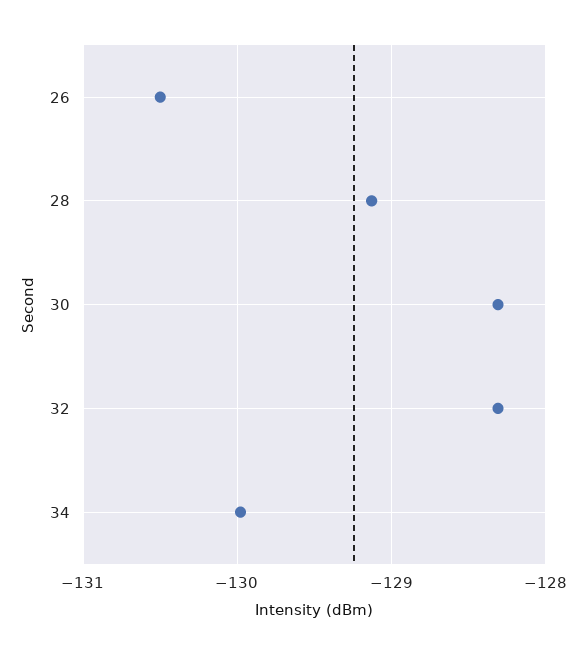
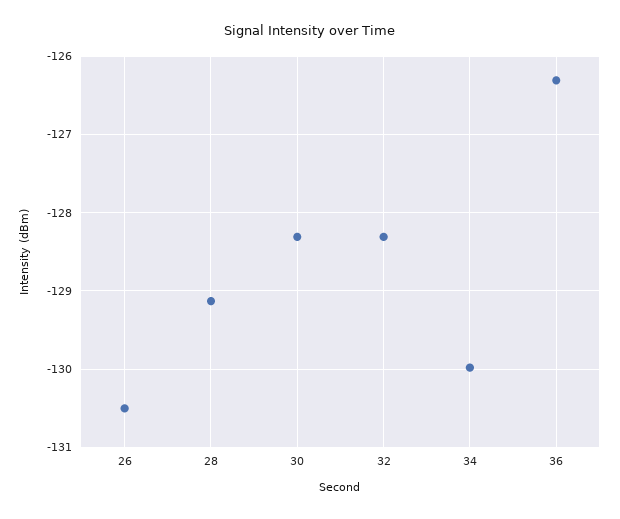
  {
    "26": -130.5,
    "28": -129.1,
    "30": -128.3,
    "32": -128.3,
-   "34": -130
+   "34": -130,
+   "36": -126.3
  }

